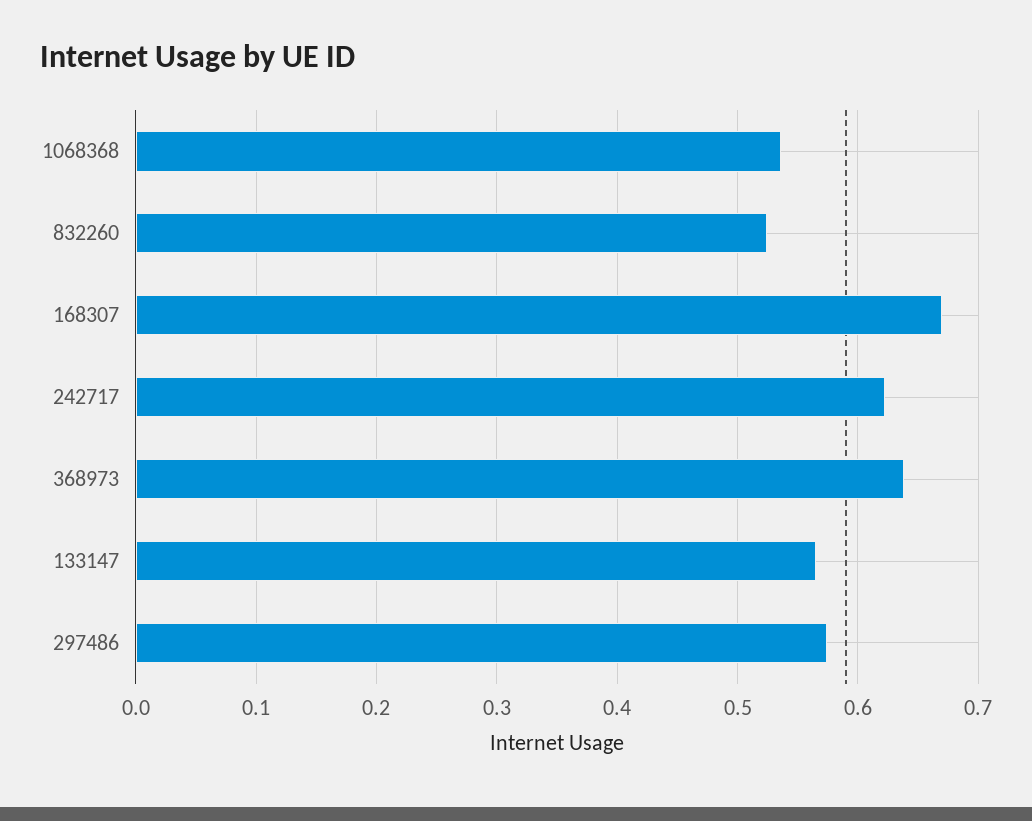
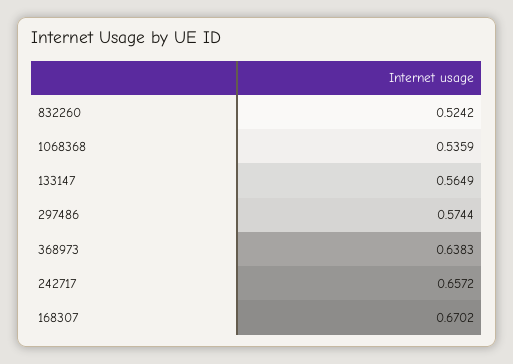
  {
    "1068368": 0.5359,
    "832260": 0.5242,
    "168307": 0.6702,
-   "242717": 0.62,
+   "242717": 0.6572,
    "368973": 0.6383,
    "133147": 0.5649,
    "297486": 0.5744
  }

